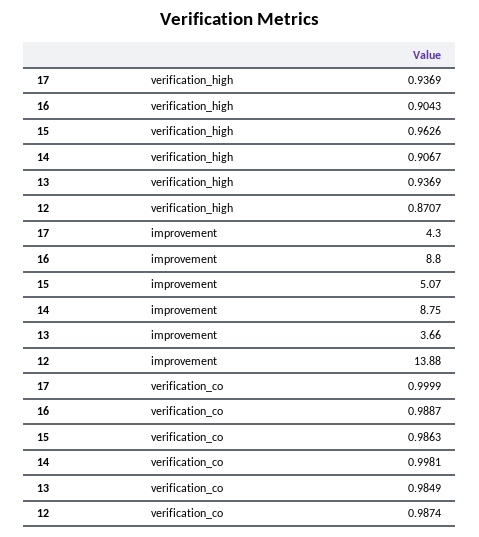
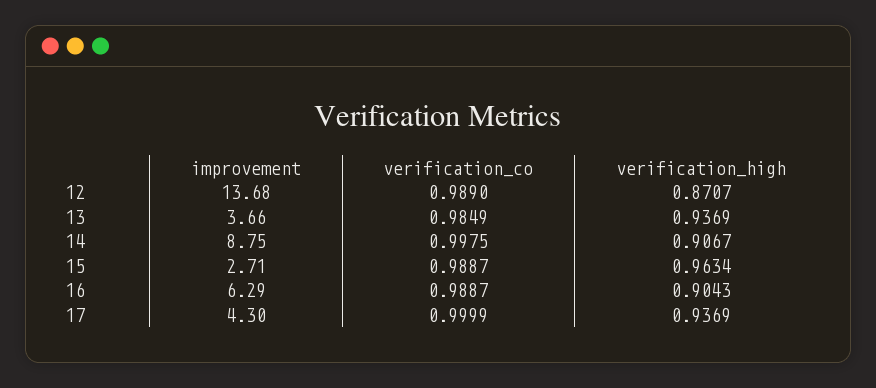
  {
    "17": {
      "verification_high": 0.9369,
      "improvement": 4.3,
      "verification_co": 0.9999
    },
    "16": {
      "verification_high": 0.9043,
-     "improvement": 8.8,
+     "improvement": 6.29,
      "verification_co": 0.9887
    },
    "15": {
-     "verification_high": 0.9626,
+     "verification_high": 0.9634,
-     "improvement": 5.07,
+     "improvement": 2.71,
-     "verification_co": 0.9863
+     "verification_co": 0.9887
    },
    "14": {
      "verification_high": 0.9067,
      "improvement": 8.75,
-     "verification_co": 0.9981
+     "verification_co": 0.9975
    },
    "13": {
      "verification_high": 0.9369,
      "improvement": 3.66,
      "verification_co": 0.9849
    },
    "12": {
      "verification_high": 0.8707,
-     "improvement": 13.88,
+     "improvement": 13.68,
-     "verification_co": 0.9874
+     "verification_co": 0.989
    }
  }

